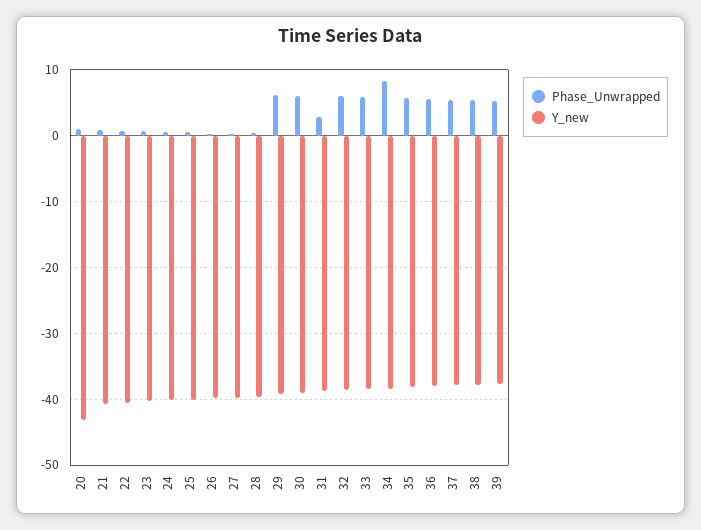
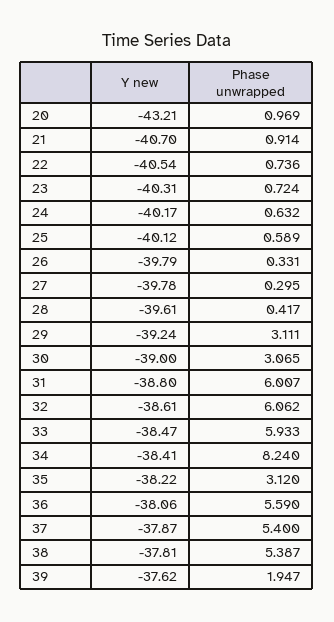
  {
    "Phase_Unwrapped": {
      "20": 0.969,
      "21": 0.914,
      "22": 0.736,
      "23": 0.724,
      "24": 0.632,
      "25": 0.589,
      "26": 0.331,
      "27": 0.295,
      "28": 0.417,
-     "29": 6,
+     "29": 3.111,
-     "30": 6,
+     "30": 3.065,
-     "31": 3,
+     "31": 6.007,
      "32": 6.062,
      "33": 5.933,
      "34": 8.24,
-     "35": 6,
+     "35": 3.12,
      "36": 5.59,
      "37": 5.4,
      "38": 5.387,
-     "39": 5
+     "39": 1.947
    },
    "Y_new": {
      "20": -43.21,
      "21": -40.7,
      "22": -40.54,
      "23": -40.31,
      "24": -40.17,
      "25": -40.12,
      "26": -39.79,
      "27": -39.78,
      "28": -39.61,
      "29": -39.24,
      "30": -39,
      "31": -38.8,
      "32": -38.61,
      "33": -38.47,
      "34": -38.41,
      "35": -38.22,
      "36": -38.06,
      "37": -37.87,
      "38": -37.81,
      "39": -37.62
    }
  }

